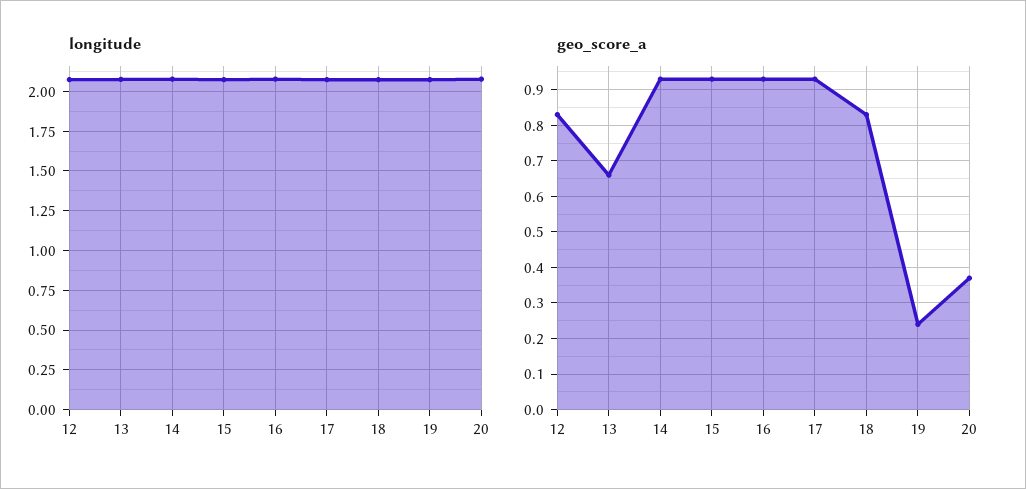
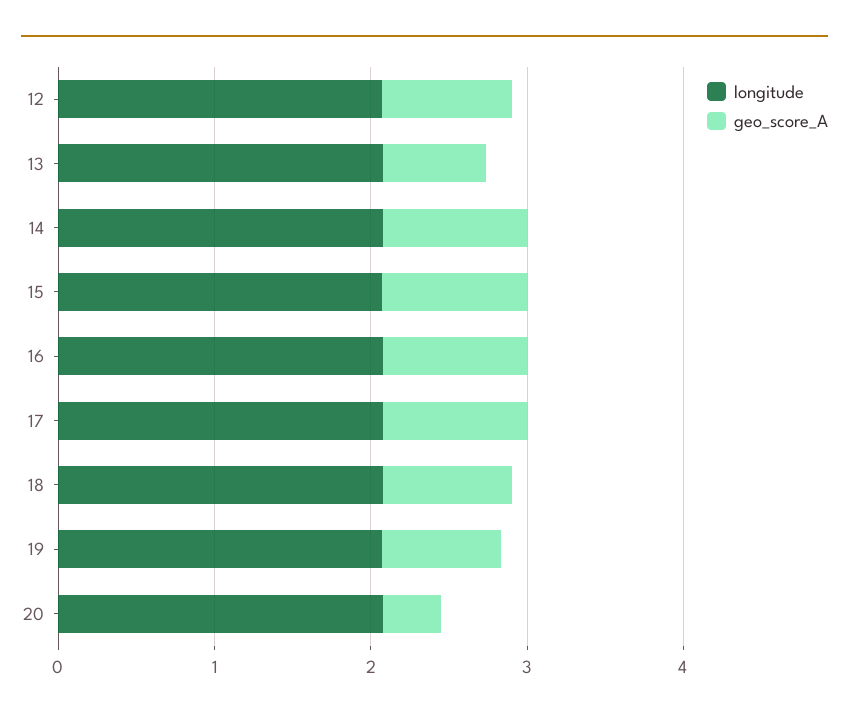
  {
    "longitude": {
      "12": 2.05,
      "13": 2.1,
      "14": 2.1,
      "15": 2.05,
      "16": 2.1,
      "17": 2.1,
      "18": 2.1,
      "19": 2.05,
      "20": 2.1
    },
    "geo_score_a": {
      "12": 0.85,
      "13": 0.65,
      "14": 0.95,
      "15": 0.95,
      "16": 0.95,
      "17": 0.95,
      "18": 0.85,
-     "19": 0.25,
+     "19": 0.8,
      "20": 0.35
    }
  }

